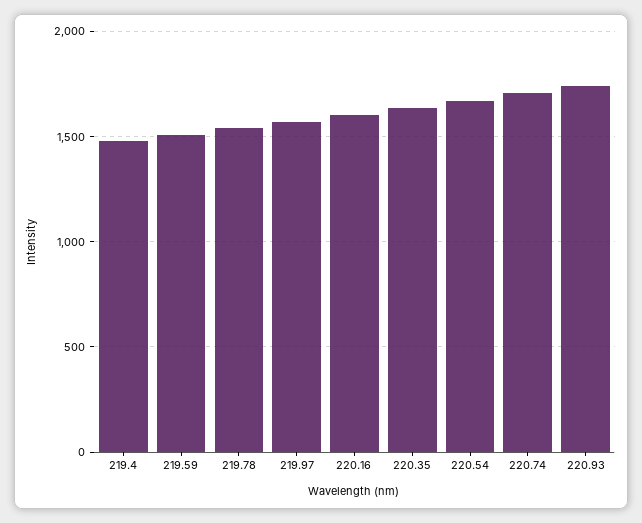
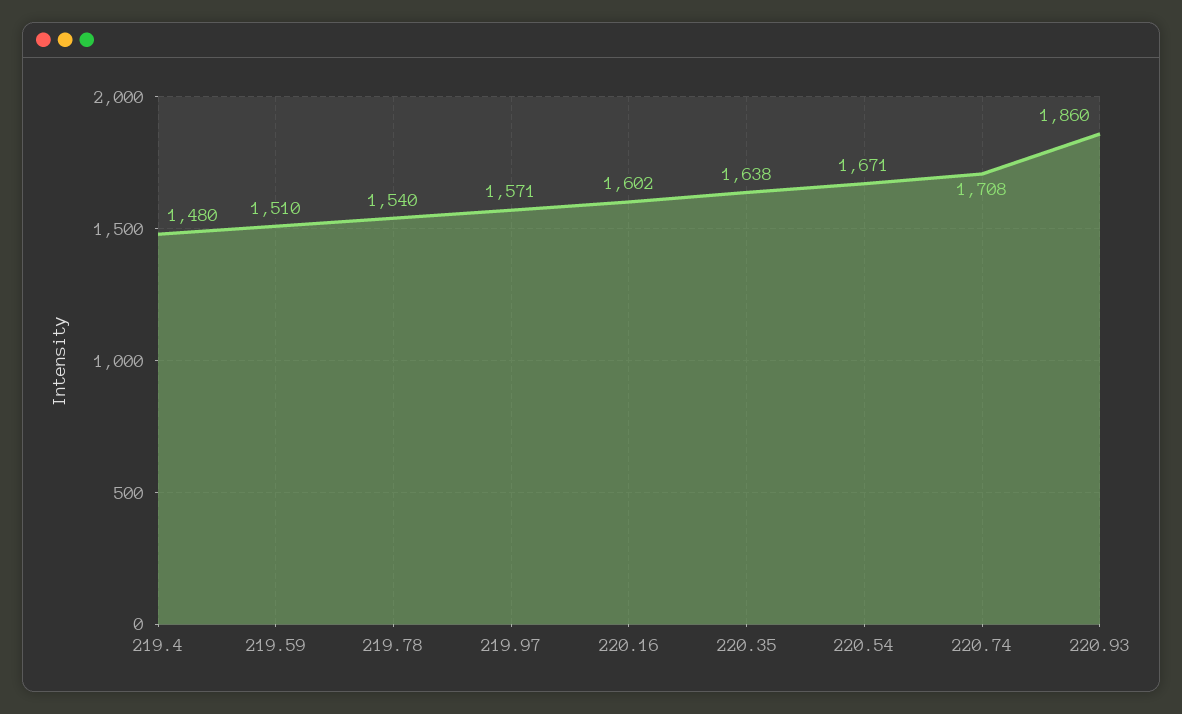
  {
    "219.4": 1480,
    "219.59": 1510,
    "219.78": 1540,
    "219.97": 1571,
    "220.16": 1602,
    "220.35": 1638,
    "220.54": 1671,
    "220.74": 1708,
-   "220.93": 1750
+   "220.93": 1860
  }

